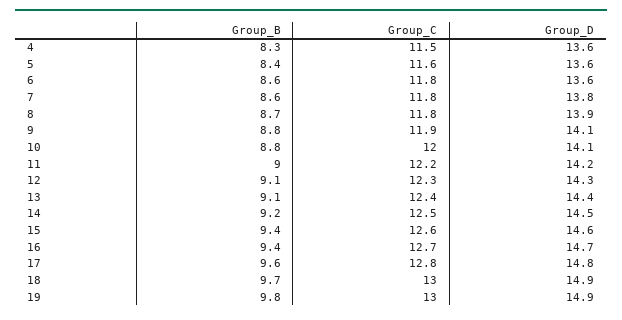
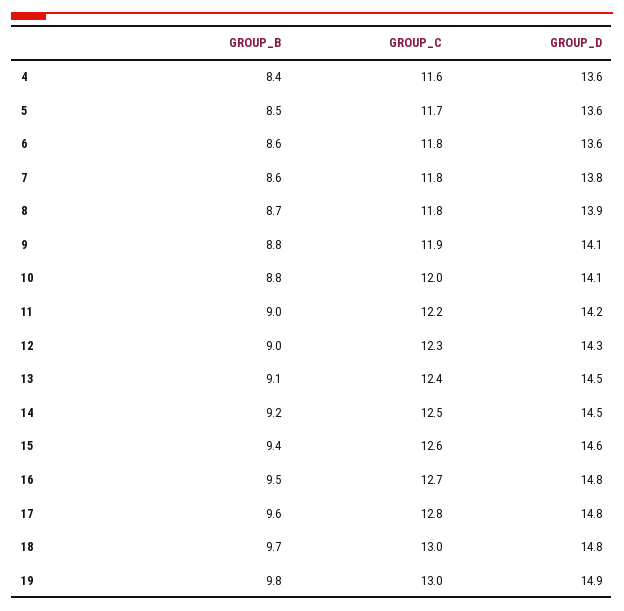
  {
    "Group_B": {
-     "4": 8.3,
+     "4": 8.4,
-     "5": 8.4,
+     "5": 8.5,
      "6": 8.6,
      "7": 8.6,
      "8": 8.7,
      "9": 8.8,
      "10": 8.8,
      "11": 9,
-     "12": 9.1,
+     "12": 9,
      "13": 9.1,
      "14": 9.2,
      "15": 9.4,
-     "16": 9.4,
+     "16": 9.5,
      "17": 9.6,
      "18": 9.7,
      "19": 9.8
    },
    "Group_C": {
-     "4": 11.5,
+     "4": 11.6,
-     "5": 11.6,
+     "5": 11.7,
      "6": 11.8,
      "7": 11.8,
      "8": 11.8,
      "9": 11.9,
      "10": 12,
      "11": 12.2,
      "12": 12.3,
      "13": 12.4,
      "14": 12.5,
      "15": 12.6,
      "16": 12.7,
      "17": 12.8,
      "18": 13,
      "19": 13
    },
    "Group_D": {
      "4": 13.6,
      "5": 13.6,
      "6": 13.6,
      "7": 13.8,
      "8": 13.9,
      "9": 14.1,
      "10": 14.1,
      "11": 14.2,
      "12": 14.3,
-     "13": 14.4,
+     "13": 14.5,
      "14": 14.5,
      "15": 14.6,
-     "16": 14.7,
+     "16": 14.8,
      "17": 14.8,
-     "18": 14.9,
+     "18": 14.8,
      "19": 14.9
    }
  }

